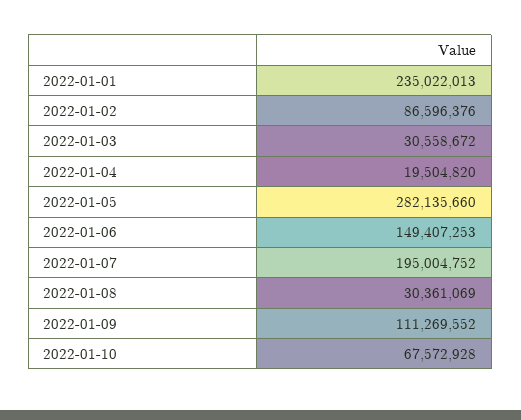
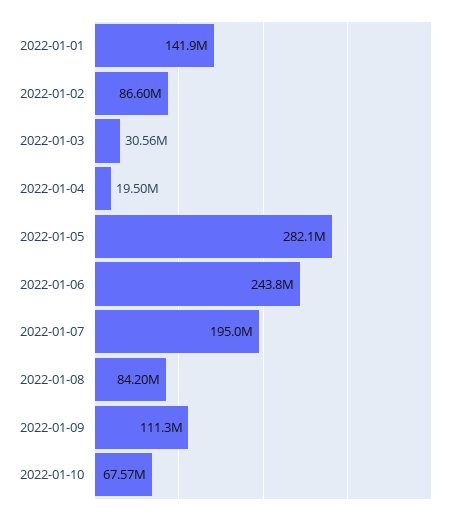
  {
-   "2022-01-01": 235022013,
+   "2022-01-01": 141900000,
    "2022-01-02": 86596376,
    "2022-01-03": 30558672,
    "2022-01-04": 19504820,
    "2022-01-05": 282135660,
-   "2022-01-06": 149407253,
+   "2022-01-06": 243800000,
    "2022-01-07": 195004752,
-   "2022-01-08": 30361069,
+   "2022-01-08": 84200000,
    "2022-01-09": 111269552,
    "2022-01-10": 67572928
  }

